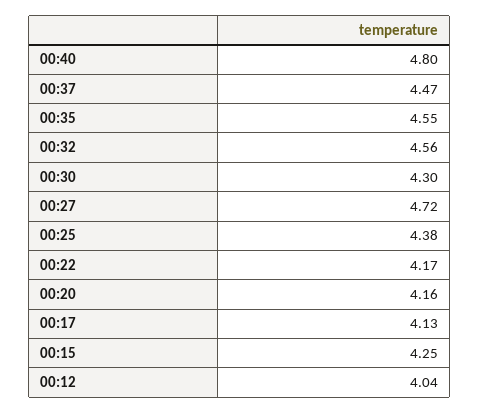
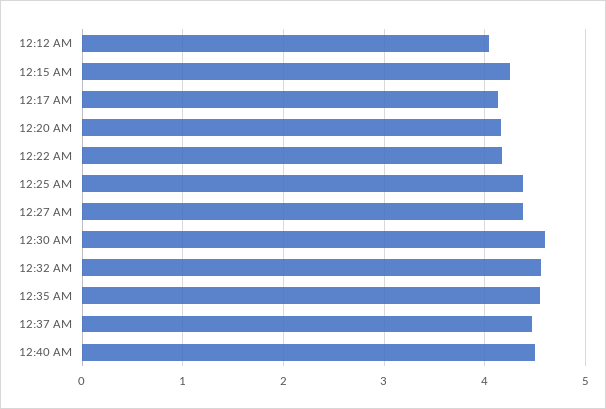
  {
-   "00:40": 4.8,
+   "00:40": 4.5,
    "00:37": 4.47,
    "00:35": 4.55,
    "00:32": 4.56,
-   "00:30": 4.3,
+   "00:30": 4.6,
-   "00:27": 4.72,
+   "00:27": 4.4,
    "00:25": 4.38,
    "00:22": 4.17,
    "00:20": 4.16,
    "00:17": 4.13,
    "00:15": 4.25,
    "00:12": 4.04
  }

